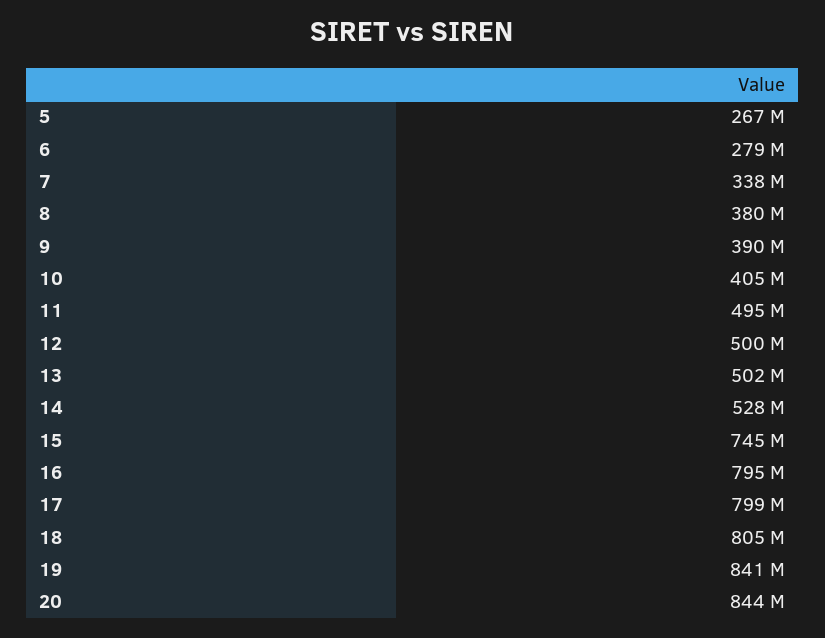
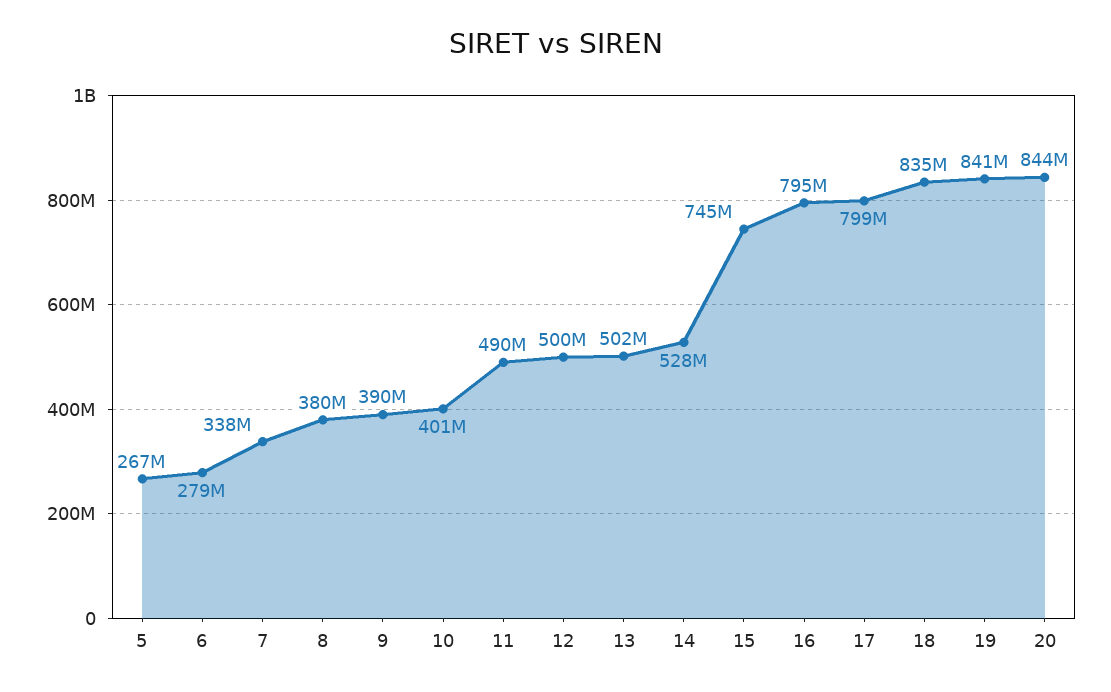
  {
    "5": 267000000,
    "6": 279000000,
    "7": 338000000,
    "8": 380000000,
    "9": 390000000,
-   "10": 405000000,
+   "10": 401000000,
-   "11": 495000000,
+   "11": 490000000,
    "12": 500000000,
    "13": 502000000,
    "14": 528000000,
    "15": 745000000,
    "16": 795000000,
    "17": 799000000,
-   "18": 805000000,
+   "18": 835000000,
    "19": 841000000,
    "20": 844000000
  }

